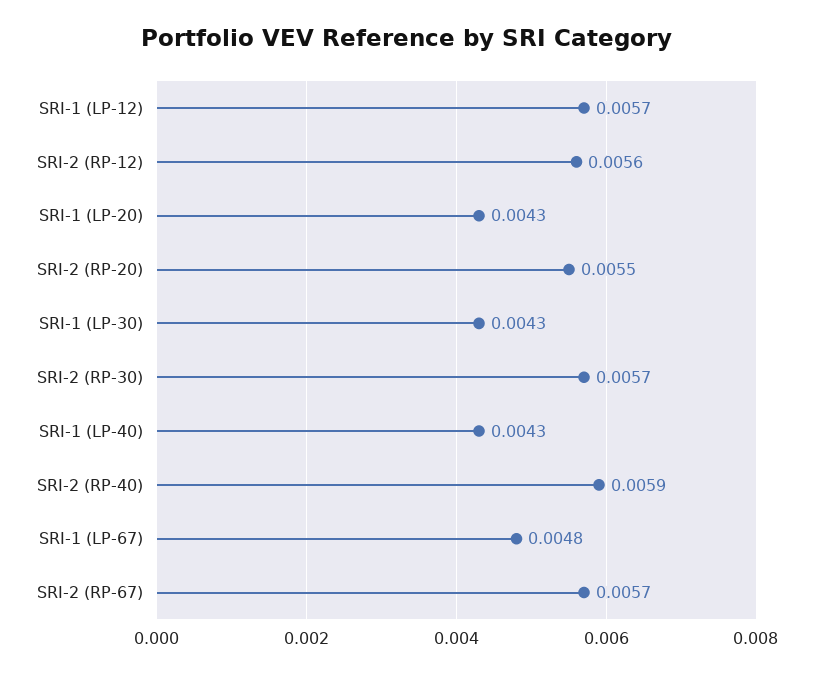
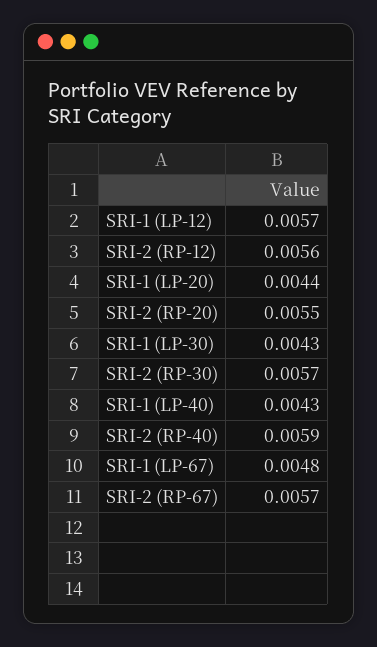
  {
    "SRI-1 (LP-12)": 0.0057,
    "SRI-2 (RP-12)": 0.0056,
-   "SRI-1 (LP-20)": 0.0043,
+   "SRI-1 (LP-20)": 0.0044,
    "SRI-2 (RP-20)": 0.0055,
    "SRI-1 (LP-30)": 0.0043,
    "SRI-2 (RP-30)": 0.0057,
    "SRI-1 (LP-40)": 0.0043,
    "SRI-2 (RP-40)": 0.0059,
    "SRI-1 (LP-67)": 0.0048,
    "SRI-2 (RP-67)": 0.0057
  }

